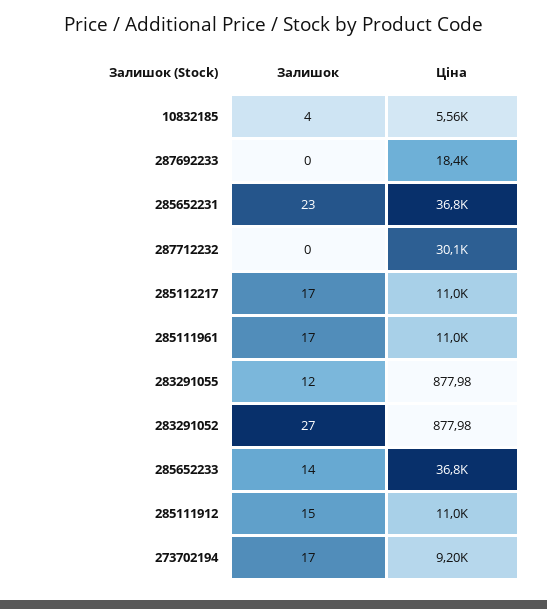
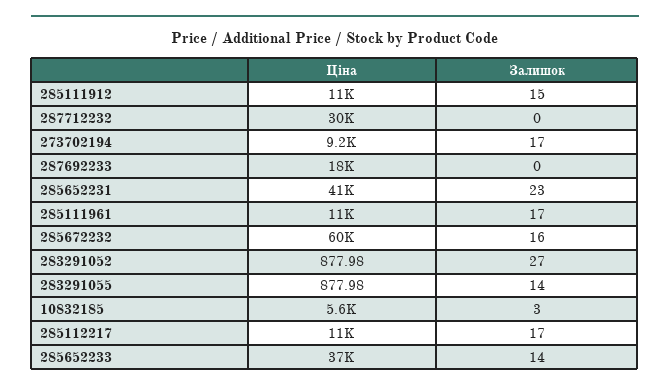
  {
    "Залишок": {
-     "10832185": 4,
+     "10832185": 3,
      "287692233": 0,
      "285652231": 23,
      "287712232": 0,
      "285112217": 17,
      "285111961": 17,
-     "283291055": 12,
+     "283291055": 14,
      "283291052": 27,
      "285652233": 14,
      "285111912": 15,
-     "273702194": 17
+     "273702194": 17,
+     "285672232": 16
    },
    "Ціна": {
      "10832185": 5560,
      "287692233": 18400,
-     "285652231": 36800,
+     "285652231": 41000,
      "287712232": 30100,
      "285112217": 11000,
      "285111961": 11000,
      "283291055": 877.98,
      "283291052": 877.98,
      "285652233": 36800,
      "285111912": 11000,
-     "273702194": 9200
+     "273702194": 9200,
+     "285672232": 60000
    }
  }

